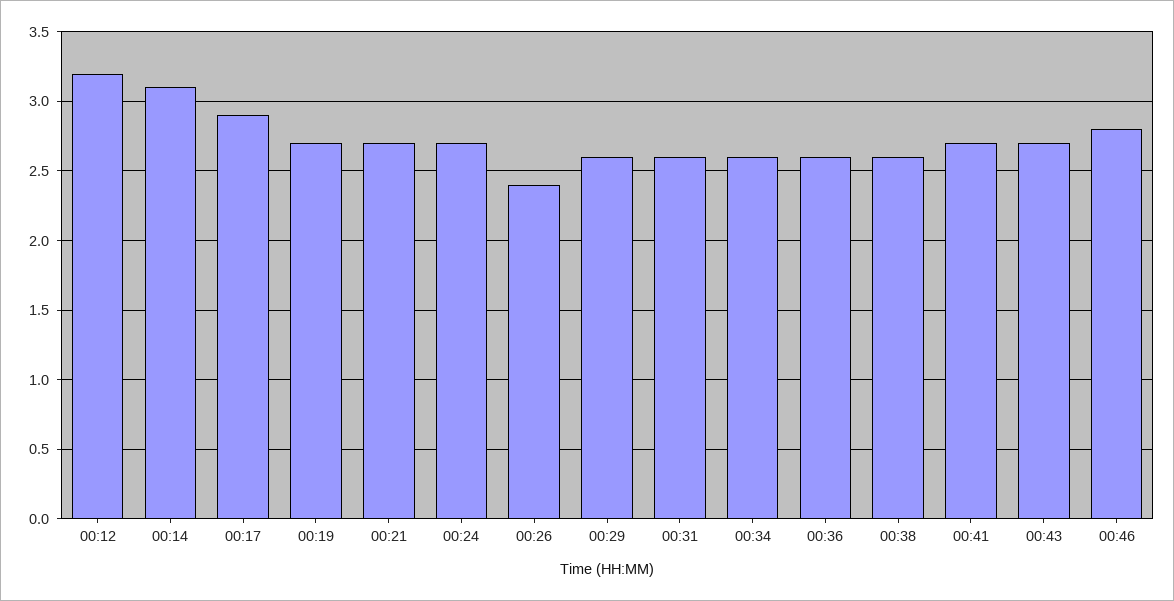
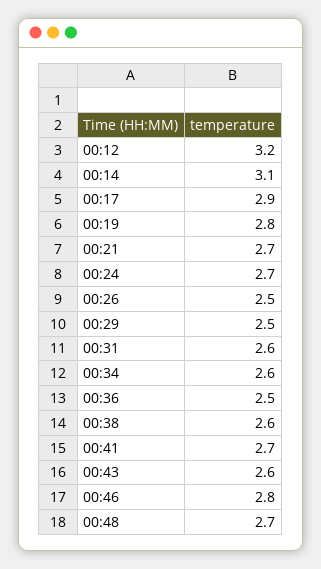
  {
    "00:12": 3.2,
    "00:14": 3.1,
    "00:17": 2.9,
-   "00:19": 2.7,
+   "00:19": 2.8,
    "00:21": 2.7,
    "00:24": 2.7,
-   "00:26": 2.4,
+   "00:26": 2.5,
-   "00:29": 2.6,
+   "00:29": 2.5,
    "00:31": 2.6,
    "00:34": 2.6,
-   "00:36": 2.6,
+   "00:36": 2.5,
    "00:38": 2.6,
    "00:41": 2.7,
-   "00:43": 2.7,
+   "00:43": 2.6,
-   "00:46": 2.8
+   "00:46": 2.8,
+   "00:48": 2.7
  }

